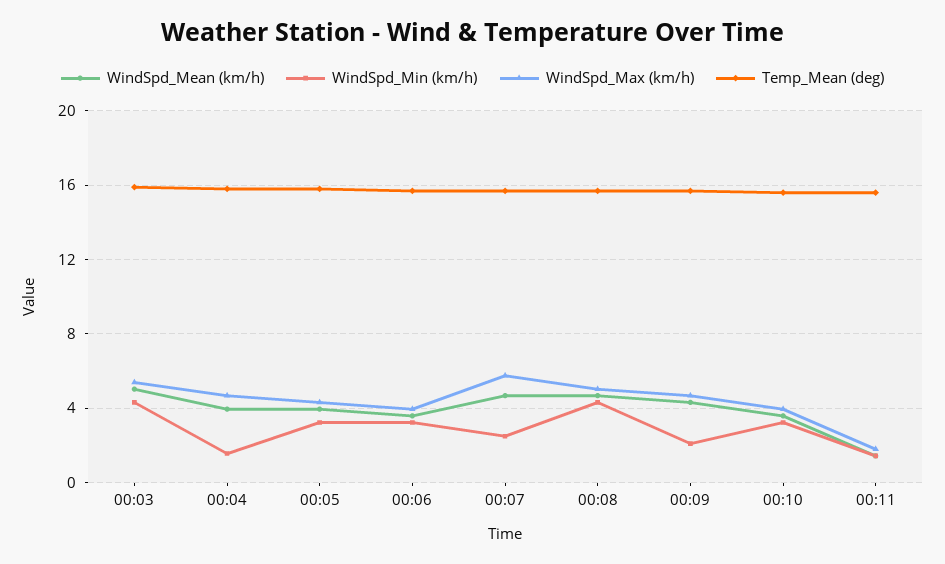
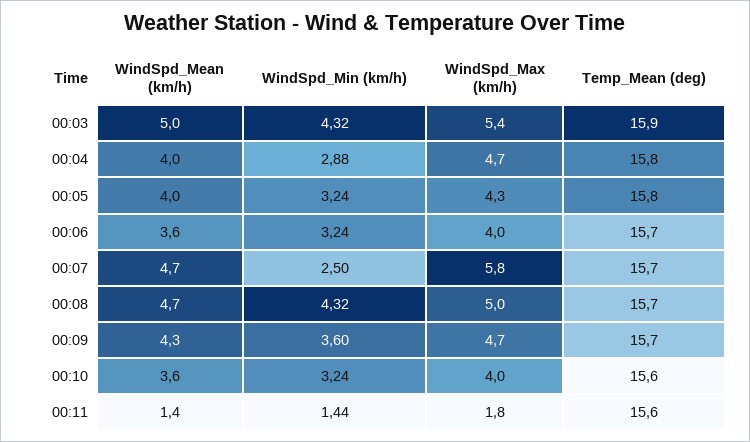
  {
    "WindSpd_Mean (km/h)": {
      "00:03": 5,
      "00:04": 4,
      "00:05": 4,
      "00:06": 3.6,
      "00:07": 4.7,
      "00:08": 4.7,
      "00:09": 4.3,
      "00:10": 3.6,
      "00:11": 1.4
    },
    "WindSpd_Min (km/h)": {
      "00:03": 4.32,
-     "00:04": 1.5,
+     "00:04": 2.88,
      "00:05": 3.24,
      "00:06": 3.24,
      "00:07": 2.5,
      "00:08": 4.32,
-     "00:09": 2,
+     "00:09": 3.6,
      "00:10": 3.24,
      "00:11": 1.44
    },
    "WindSpd_Max (km/h)": {
      "00:03": 5.4,
      "00:04": 4.7,
      "00:05": 4.3,
      "00:06": 4,
      "00:07": 5.8,
      "00:08": 5,
      "00:09": 4.7,
      "00:10": 4,
      "00:11": 1.8
    },
    "Temp_Mean (deg)": {
      "00:03": 15.9,
      "00:04": 15.8,
      "00:05": 15.8,
      "00:06": 15.7,
      "00:07": 15.7,
      "00:08": 15.7,
      "00:09": 15.7,
      "00:10": 15.6,
      "00:11": 15.6
    }
  }

